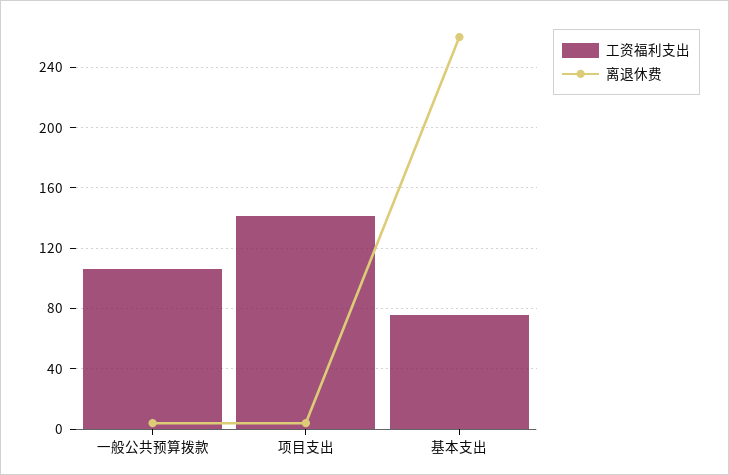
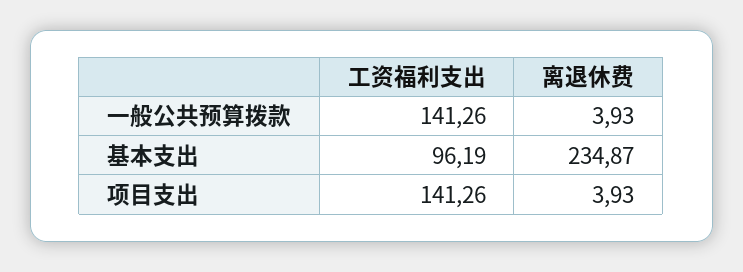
  {
    "工资福利支出": {
-     "一般公共预算拨款": 105,
+     "一般公共预算拨款": 141.26,
      "项目支出": 141.26,
-     "基本支出": 75
+     "基本支出": 96.19
    },
    "离退休费": {
      "一般公共预算拨款": 3.93,
      "项目支出": 3.93,
-     "基本支出": 260
+     "基本支出": 234.87
    }
  }

